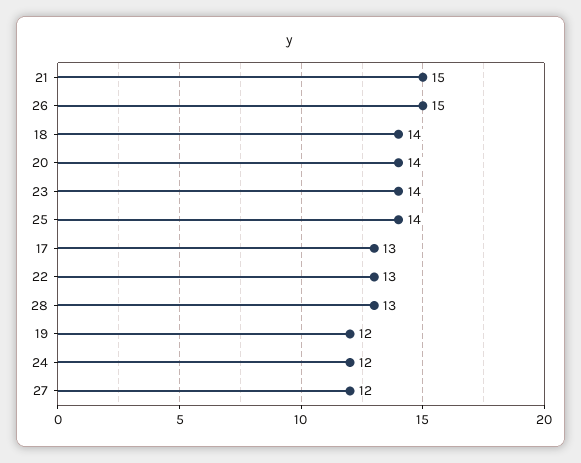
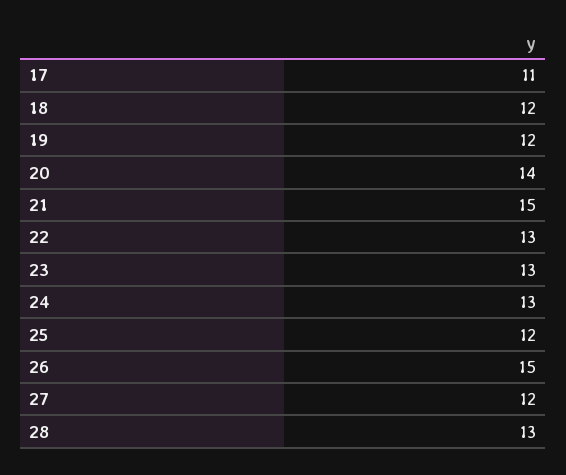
  {
    "21": 15,
    "26": 15,
-   "18": 14,
+   "18": 12,
    "20": 14,
-   "23": 14,
+   "23": 13,
-   "25": 14,
+   "25": 12,
-   "17": 13,
+   "17": 11,
    "22": 13,
    "28": 13,
    "19": 12,
-   "24": 12,
+   "24": 13,
    "27": 12
  }

